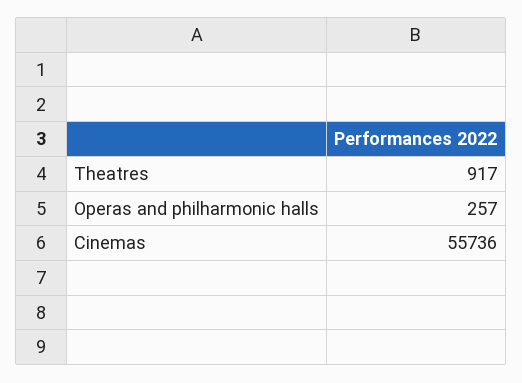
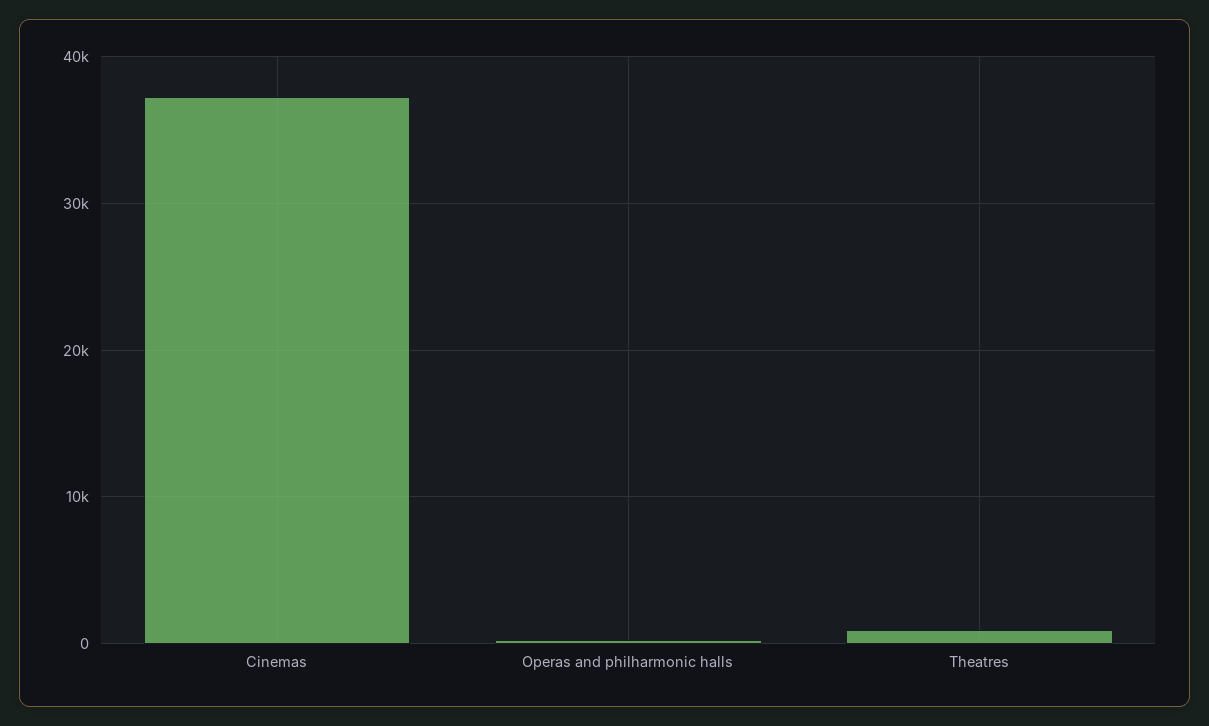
  {
    "Theatres": 917,
    "Operas and philharmonic halls": 257,
-   "Cinemas": 55736
+   "Cinemas": 37000
  }

